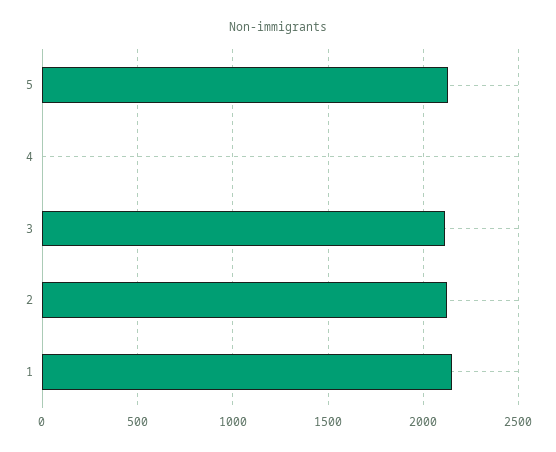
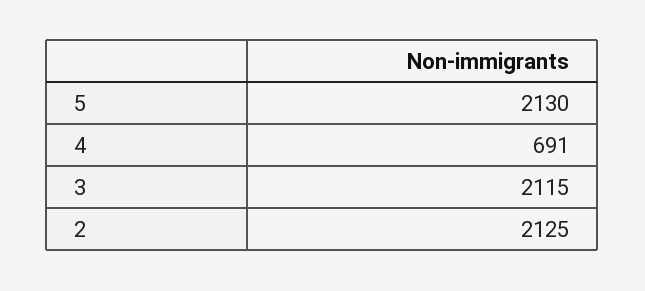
  {
    "5": 2130,
-   "4": 0,
+   "4": 691,
    "3": 2115,
-   "2": 2125,
+   "2": 2125
-   "1": 2150
  }

